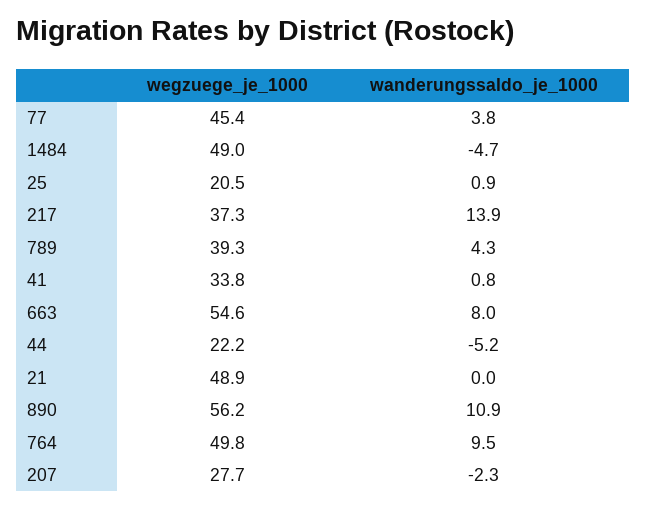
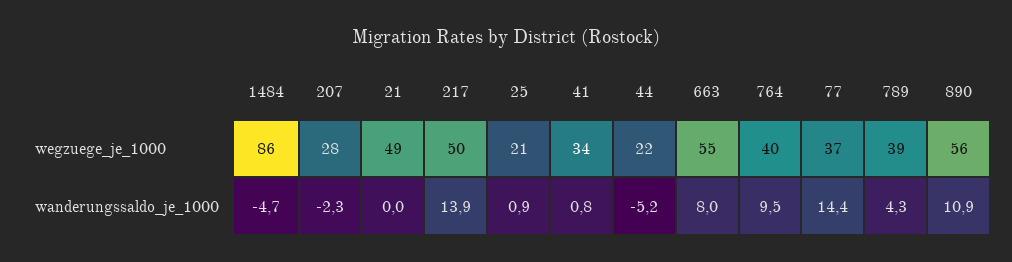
  {
    "wegzuege_je_1000": {
-     "77": 45.4,
+     "77": 37,
-     "1484": 49,
+     "1484": 86,
      "25": 20.5,
-     "217": 37.3,
+     "217": 50,
      "789": 39.3,
      "41": 33.8,
      "663": 54.6,
      "44": 22.2,
      "21": 48.9,
      "890": 56.2,
-     "764": 49.8,
+     "764": 40,
      "207": 27.7
    },
    "wanderungssaldo_je_1000": {
-     "77": 3.8,
+     "77": 14.4,
      "1484": -4.7,
      "25": 0.9,
      "217": 13.9,
      "789": 4.3,
      "41": 0.8,
      "663": 8,
      "44": -5.2,
      "21": 0,
      "890": 10.9,
      "764": 9.5,
      "207": -2.3
    }
  }

